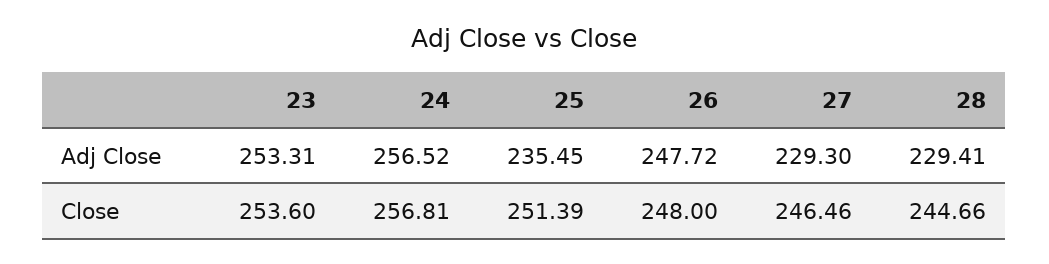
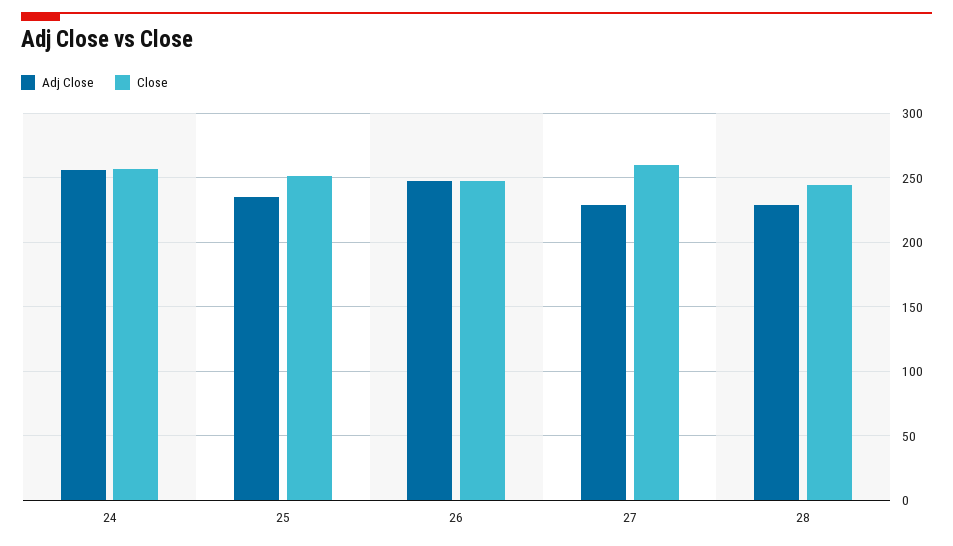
  {
    "Adj Close": {
-     "23": 253.31,
      "24": 256.52,
      "25": 235.45,
      "26": 247.72,
      "27": 229.3,
      "28": 229.41
    },
    "Close": {
-     "23": 253.6,
      "24": 256.81,
      "25": 251.39,
      "26": 248,
-     "27": 246.46,
+     "27": 260,
      "28": 244.66
    }
  }

